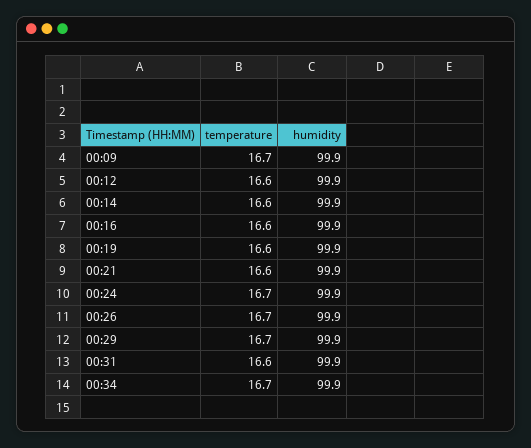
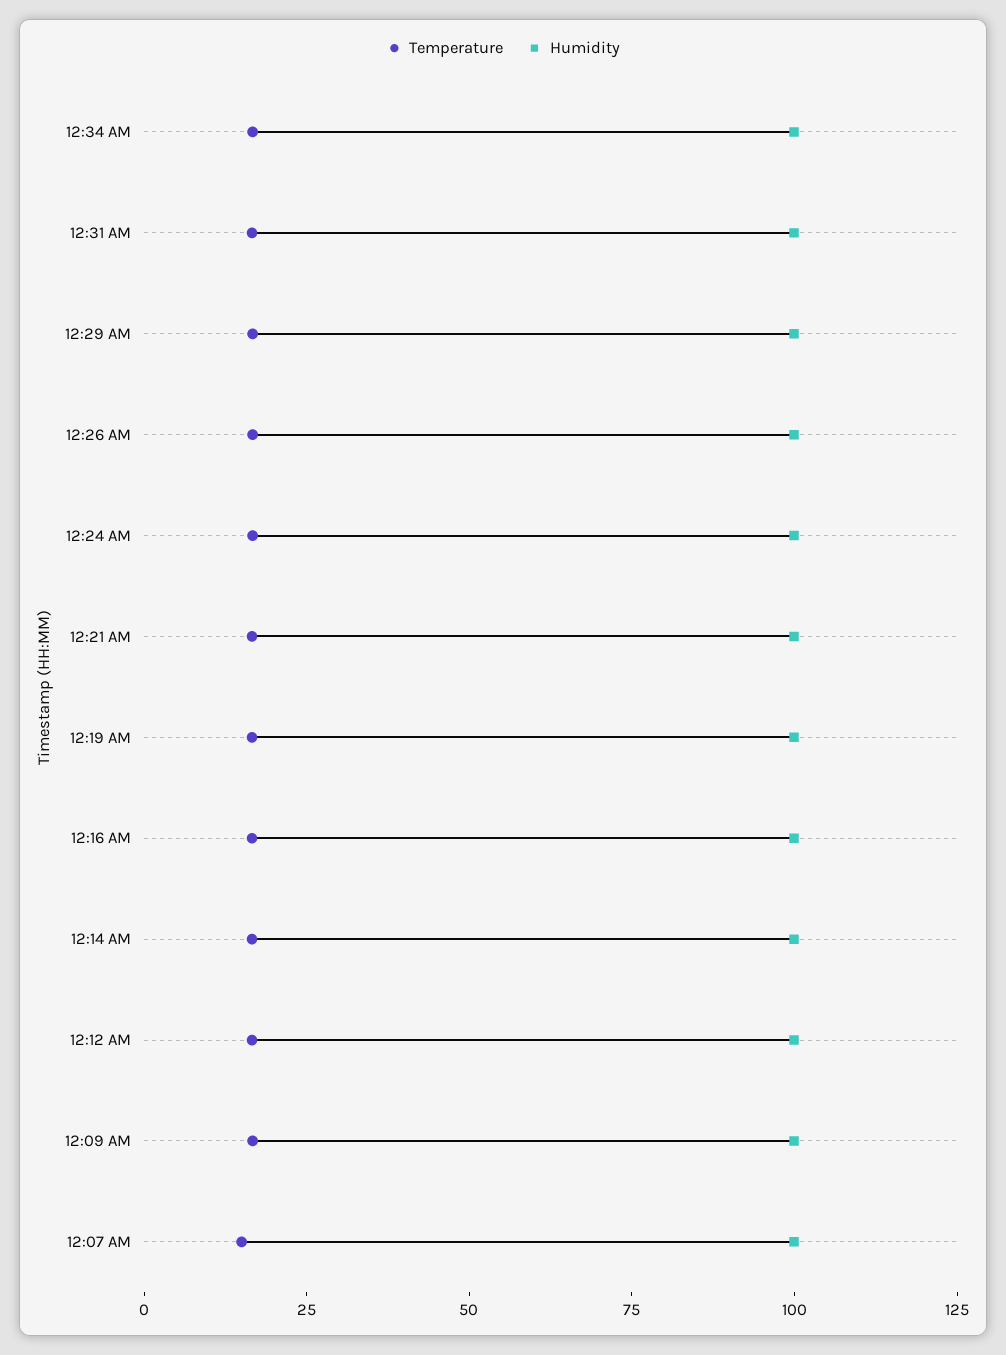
  {
    "temperature": {
      "00:09": 16.7,
      "00:12": 16.6,
      "00:14": 16.6,
      "00:16": 16.6,
      "00:19": 16.6,
      "00:21": 16.6,
      "00:24": 16.7,
      "00:26": 16.7,
      "00:29": 16.7,
      "00:31": 16.6,
-     "00:34": 16.7
+     "00:34": 16.7,
+     "12:07 AM": 15
    },
    "humidity": {
      "00:09": 99.9,
      "00:12": 99.9,
      "00:14": 99.9,
      "00:16": 99.9,
      "00:19": 99.9,
      "00:21": 99.9,
      "00:24": 99.9,
      "00:26": 99.9,
      "00:29": 99.9,
      "00:31": 99.9,
-     "00:34": 99.9
+     "00:34": 99.9,
+     "12:07 AM": 100
    }
  }

